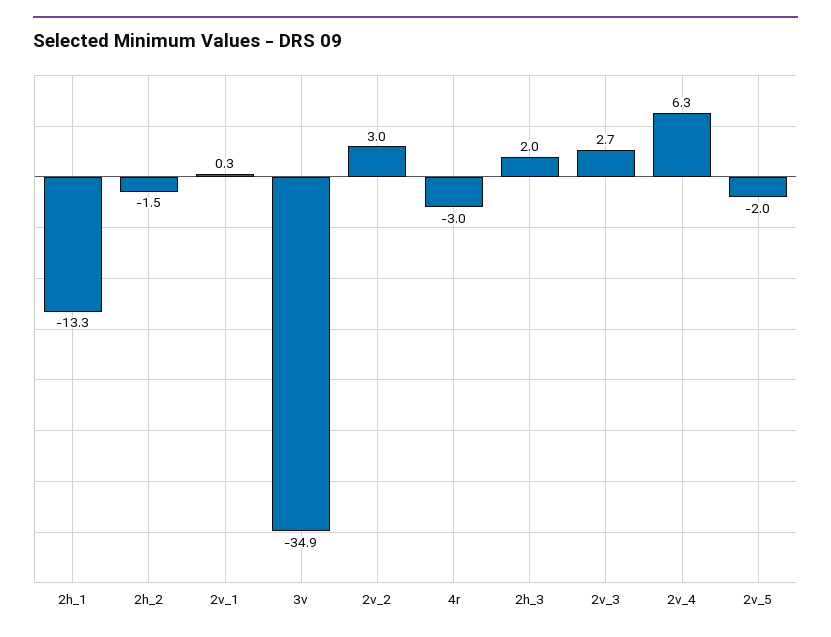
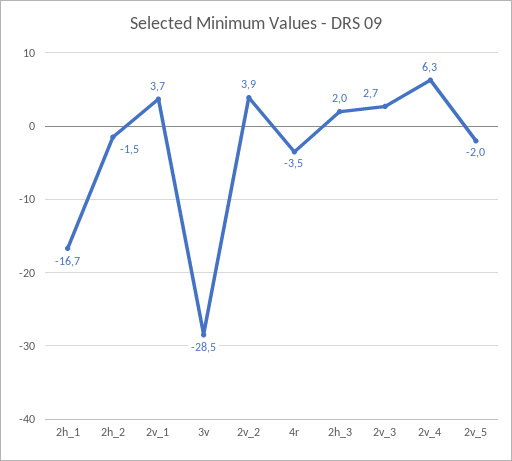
  {
-   "2h_1": -13.3,
+   "2h_1": -16.7,
    "2h_2": -1.5,
-   "2v_1": 0.3,
+   "2v_1": 3.7,
-   "3v": -34.9,
+   "3v": -28.5,
-   "2v_2": 3,
+   "2v_2": 3.9,
-   "4r": -3,
+   "4r": -3.5,
    "2h_3": 2,
    "2v_3": 2.7,
    "2v_4": 6.3,
    "2v_5": -2
  }

